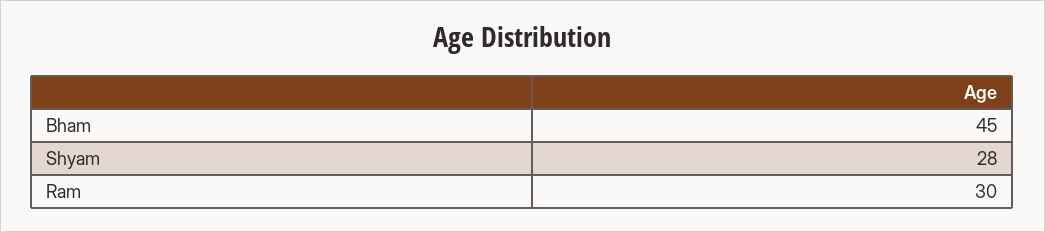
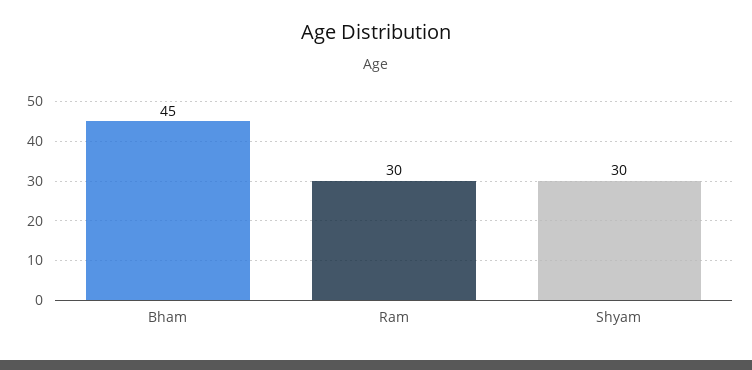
  {
    "Bham": 45,
-   "Shyam": 28,
+   "Shyam": 30,
    "Ram": 30
  }

